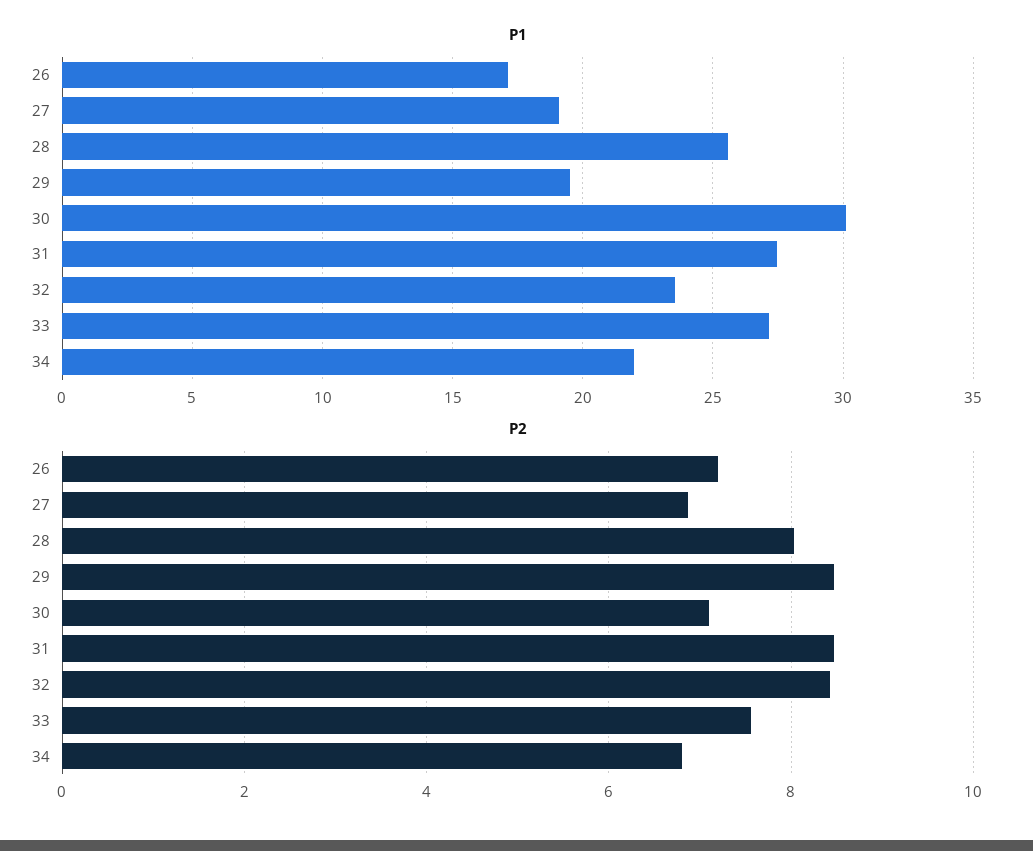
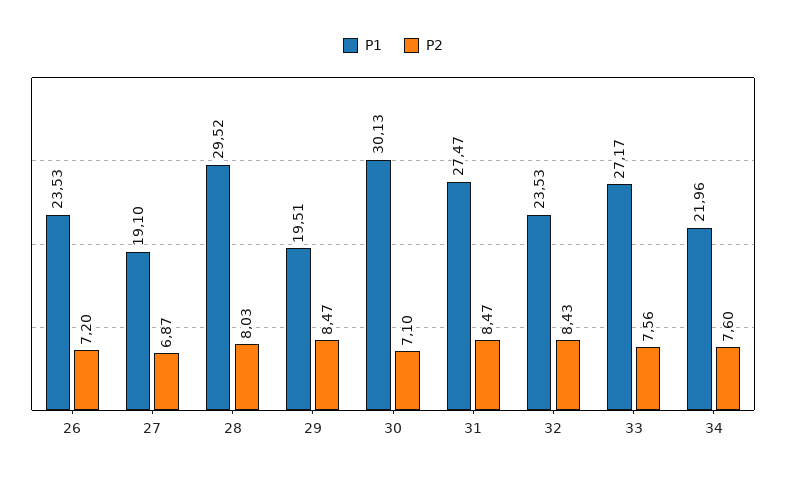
  {
    "P1": {
-     "26": 17,
+     "26": 23.53,
      "27": 19.1,
-     "28": 25.5,
+     "28": 29.52,
      "29": 19.51,
      "30": 30.13,
      "31": 27.47,
      "32": 23.53,
      "33": 27.17,
      "34": 21.96
    },
    "P2": {
      "26": 7.2,
      "27": 6.87,
      "28": 8.03,
      "29": 8.47,
      "30": 7.1,
      "31": 8.47,
      "32": 8.43,
      "33": 7.56,
-     "34": 6.8
+     "34": 7.6
    }
  }

